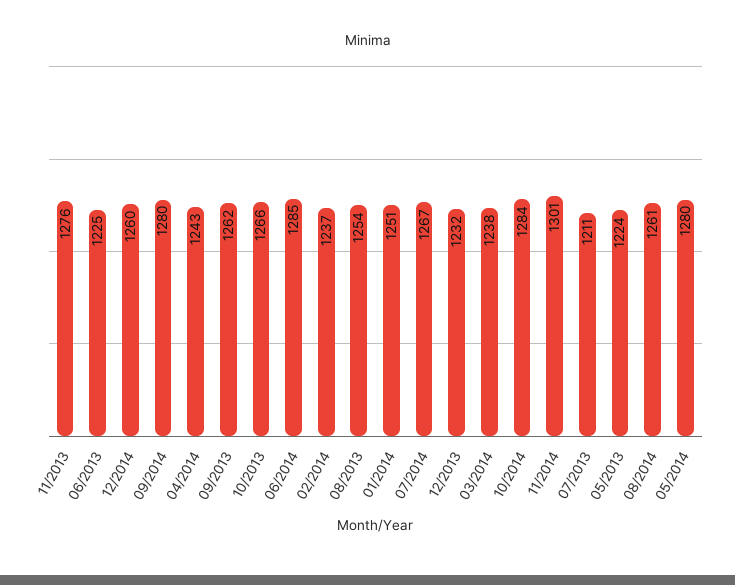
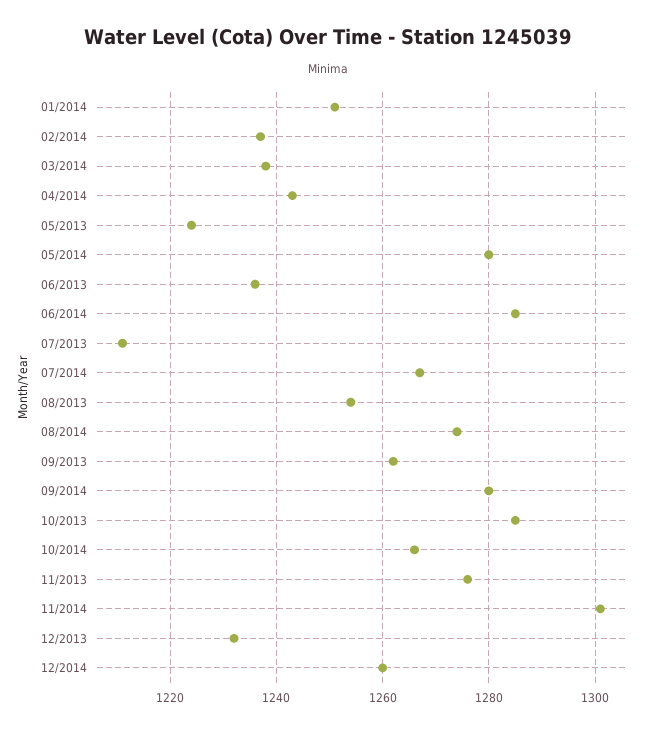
  {
    "11/2013": 1276,
-   "06/2013": 1225,
+   "06/2013": 1235,
    "12/2014": 1260,
    "09/2014": 1280,
    "04/2014": 1243,
    "09/2013": 1262,
-   "10/2013": 1266,
+   "10/2013": 1285,
    "06/2014": 1285,
    "02/2014": 1237,
    "08/2013": 1254,
    "01/2014": 1251,
    "07/2014": 1267,
    "12/2013": 1232,
    "03/2014": 1238,
-   "10/2014": 1284,
+   "10/2014": 1265,
    "11/2014": 1301,
    "07/2013": 1211,
    "05/2013": 1224,
-   "08/2014": 1261,
+   "08/2014": 1275,
    "05/2014": 1280
  }

